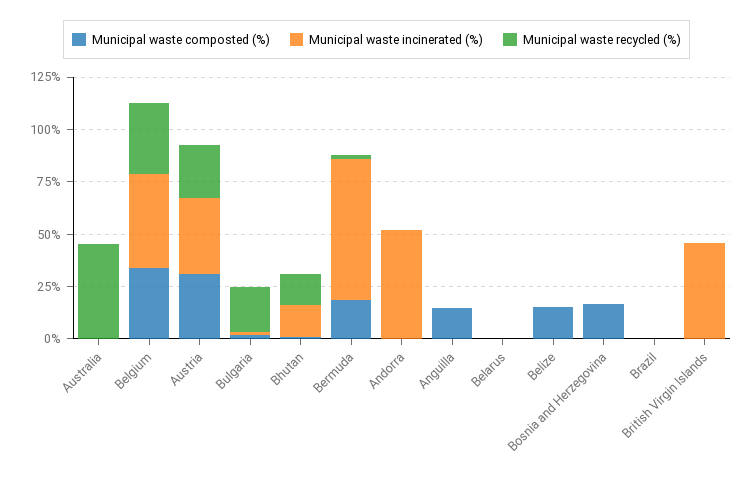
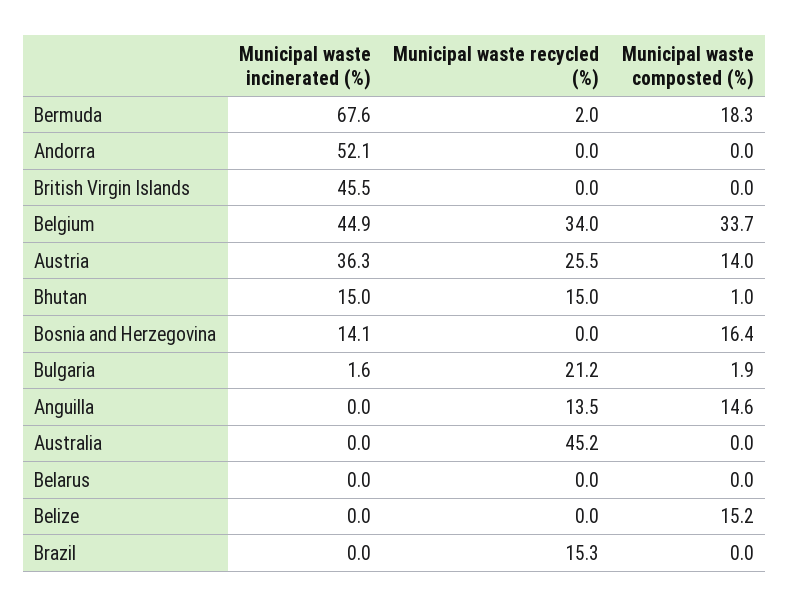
  {
    "Municipal waste composted (%)": {
      "Australia": 0,
      "Belgium": 33.7,
-     "Austria": 30,
+     "Austria": 14,
      "Bulgaria": 1.9,
      "Bhutan": 1,
      "Bermuda": 18.3,
      "Andorra": 0,
      "Anguilla": 14.6,
      "Belarus": 0,
      "Belize": 15.2,
      "Bosnia and Herzegovina": 16.4,
      "Brazil": 0,
      "British Virgin Islands": 0
    },
    "Municipal waste incinerated (%)": {
      "Australia": 0,
      "Belgium": 44.9,
      "Austria": 36.3,
      "Bulgaria": 1.6,
      "Bhutan": 15,
      "Bermuda": 67.6,
      "Andorra": 52.1,
      "Anguilla": 0,
      "Belarus": 0,
      "Belize": 0,
-     "Bosnia and Herzegovina": 0,
+     "Bosnia and Herzegovina": 14.1,
      "Brazil": 0,
      "British Virgin Islands": 45.5
    },
    "Municipal waste recycled (%)": {
      "Australia": 45.2,
      "Belgium": 34,
      "Austria": 25.5,
      "Bulgaria": 21.2,
      "Bhutan": 15,
      "Bermuda": 2,
      "Andorra": 0,
-     "Anguilla": 0,
+     "Anguilla": 13.5,
      "Belarus": 0,
      "Belize": 0,
      "Bosnia and Herzegovina": 0,
-     "Brazil": 0,
+     "Brazil": 15.3,
      "British Virgin Islands": 0
    }
  }

